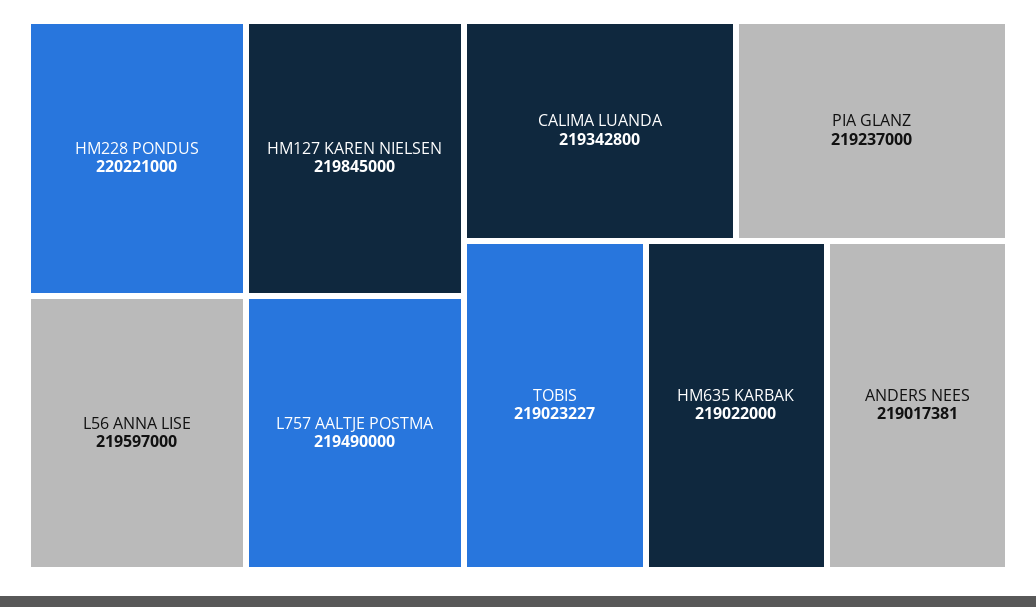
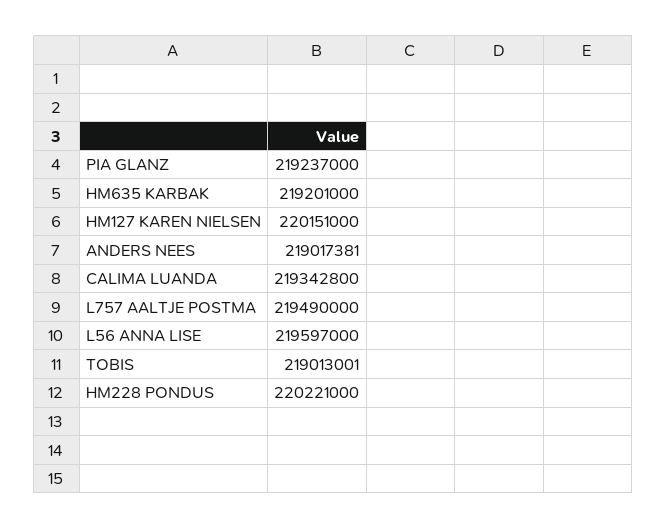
  {
    "HM228 PONDUS": 220221000,
-   "HM127 KAREN NIELSEN": 219845000,
+   "HM127 KAREN NIELSEN": 220151000,
    "L56 ANNA LISE": 219597000,
    "L757 AALTJE POSTMA": 219490000,
    "CALIMA LUANDA": 219342800,
    "PIA GLANZ": 219237000,
-   "TOBIS": 219023227,
+   "TOBIS": 219013001,
-   "HM635 KARBAK": 219022000,
+   "HM635 KARBAK": 219201000,
    "ANDERS NEES": 219017381
  }

